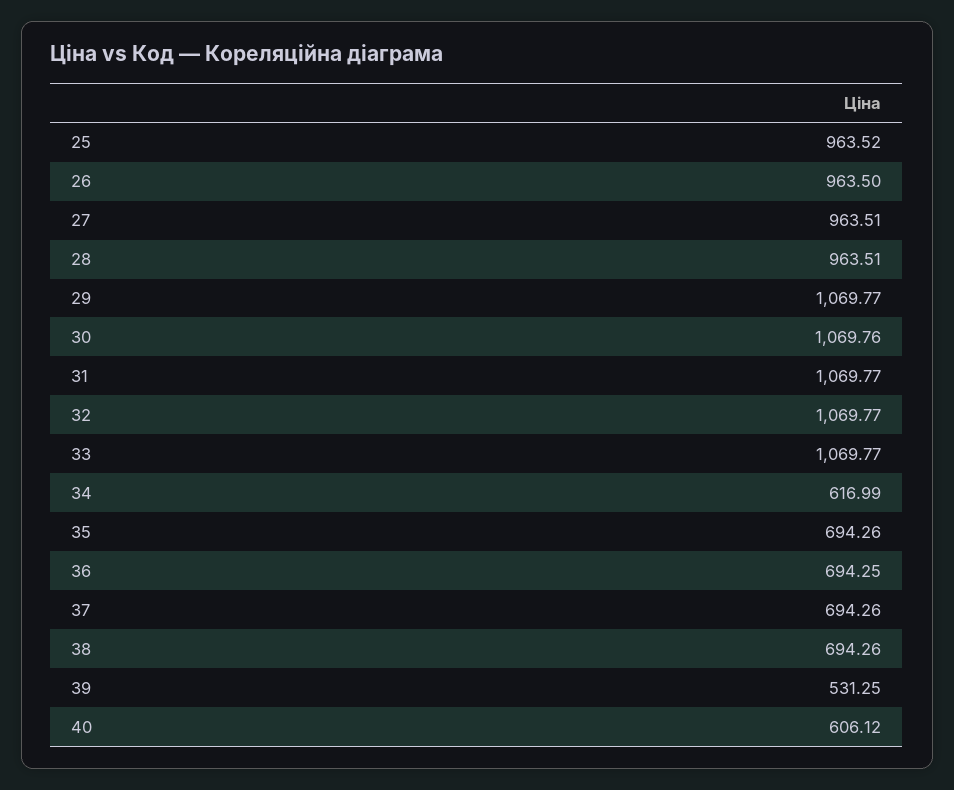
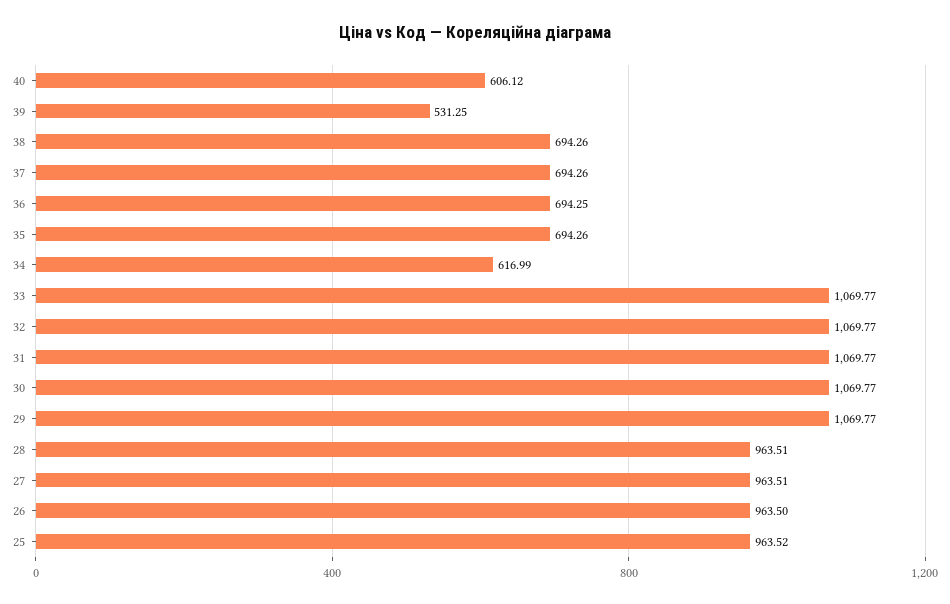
  {
    "25": 963.52,
    "26": 963.5,
    "27": 963.51,
    "28": 963.51,
    "29": 1069.77,
-   "30": 1069.76,
+   "30": 1069.77,
    "31": 1069.77,
    "32": 1069.77,
    "33": 1069.77,
    "34": 616.99,
    "35": 694.26,
    "36": 694.25,
    "37": 694.26,
    "38": 694.26,
    "39": 531.25,
    "40": 606.12
  }

